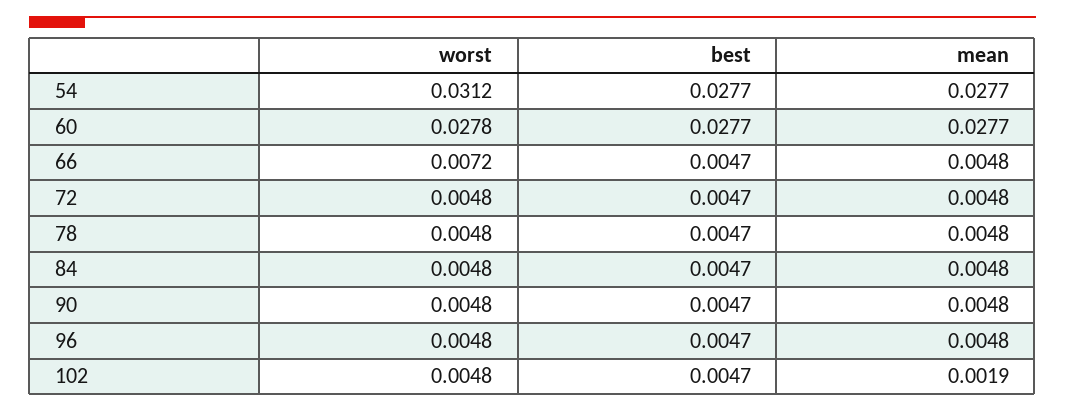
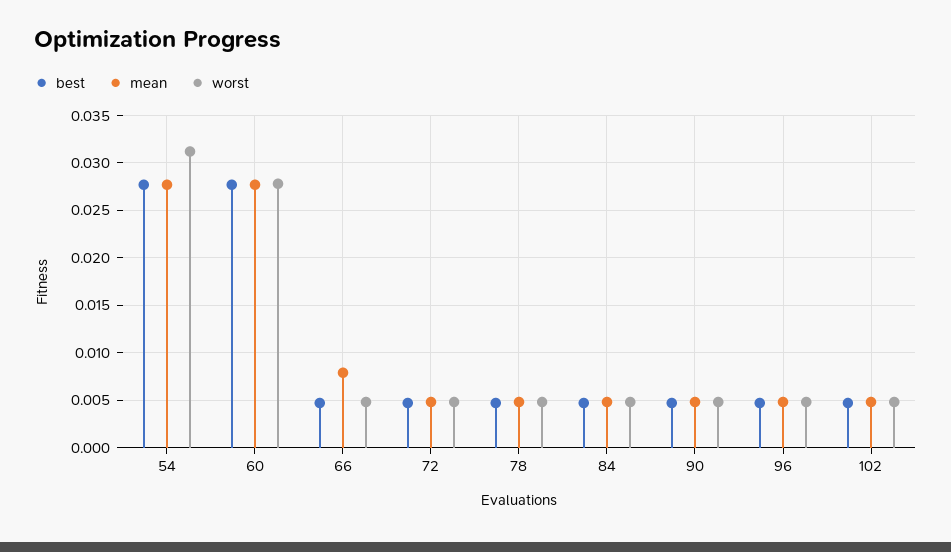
  {
    "worst": {
      "54": 0.0312,
      "60": 0.0278,
-     "66": 0.0072,
+     "66": 0.005,
      "72": 0.0048,
      "78": 0.0048,
      "84": 0.0048,
      "90": 0.0048,
      "96": 0.0048,
      "102": 0.0048
    },
    "best": {
      "54": 0.0277,
      "60": 0.0277,
      "66": 0.0047,
      "72": 0.0047,
      "78": 0.0047,
      "84": 0.0047,
      "90": 0.0047,
      "96": 0.0047,
      "102": 0.0047
    },
    "mean": {
      "54": 0.0277,
      "60": 0.0277,
-     "66": 0.0048,
+     "66": 0.008,
      "72": 0.0048,
      "78": 0.0048,
      "84": 0.0048,
      "90": 0.0048,
      "96": 0.0048,
-     "102": 0.0019
+     "102": 0.005
    }
  }

